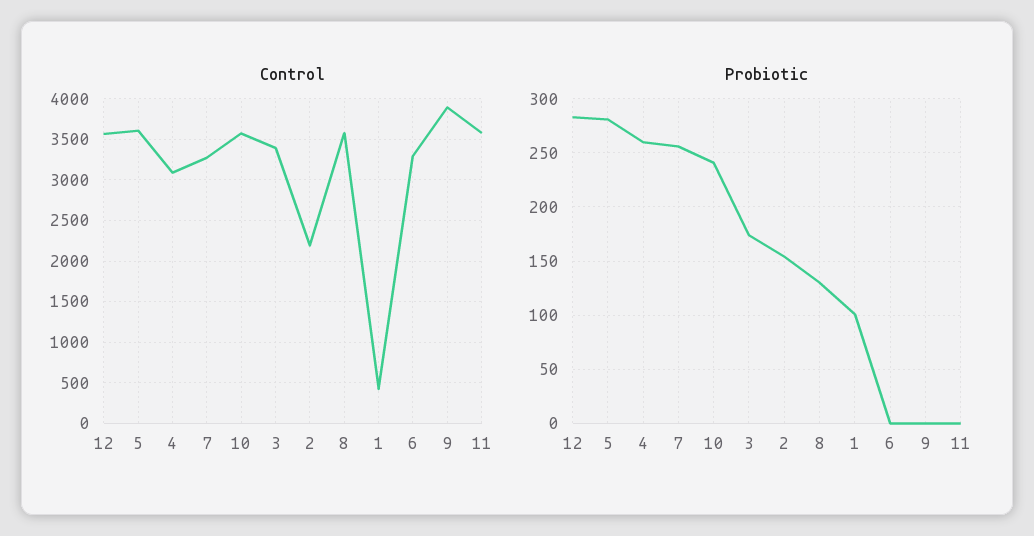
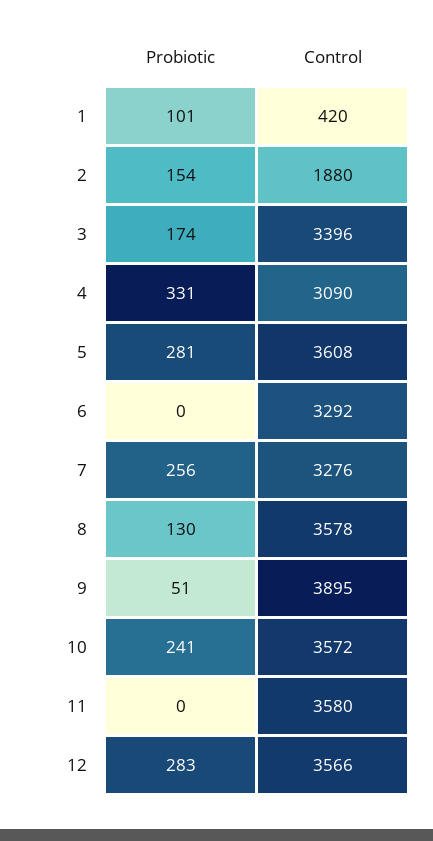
  {
    "Control": {
      "12": 3566,
      "5": 3608,
      "4": 3090,
      "7": 3276,
      "10": 3572,
      "3": 3396,
-     "2": 2200,
+     "2": 1880,
      "8": 3578,
      "1": 420,
      "6": 3292,
      "9": 3895,
      "11": 3580
    },
    "Probiotic": {
      "12": 283,
      "5": 281,
-     "4": 260,
+     "4": 331,
      "7": 256,
      "10": 241,
      "3": 174,
      "2": 154,
      "8": 130,
      "1": 101,
      "6": 0,
-     "9": 0,
+     "9": 51,
      "11": 0
    }
  }

